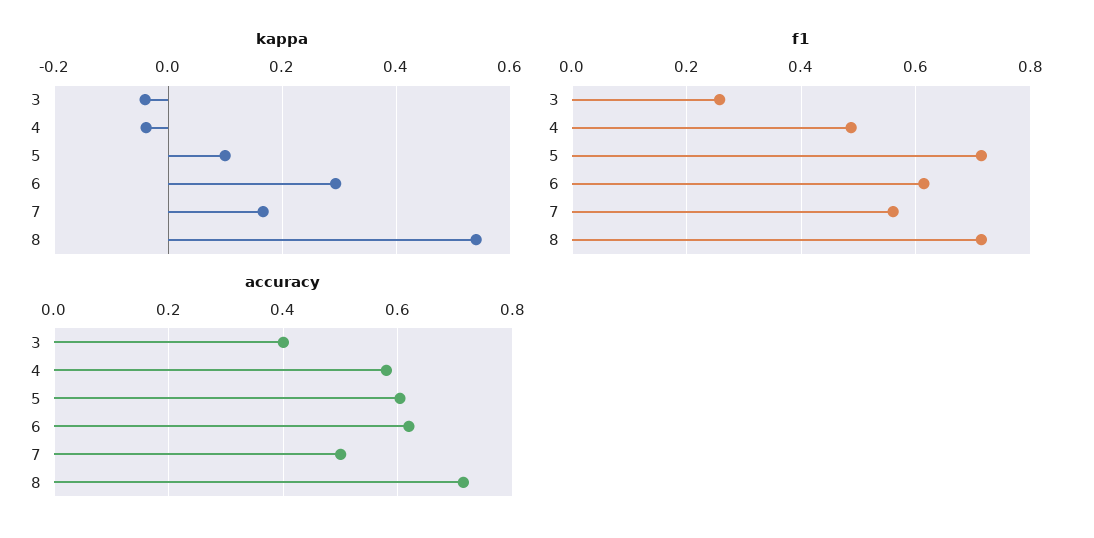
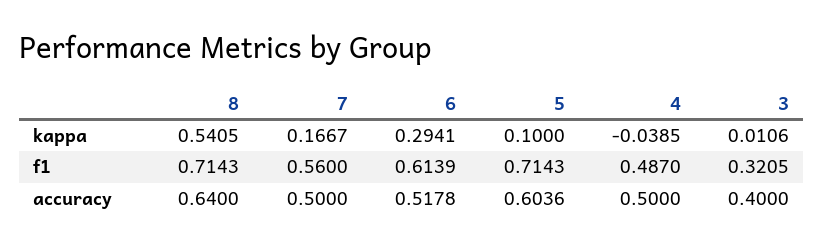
  {
    "kappa": {
-     "3": -0.04,
+     "3": 0.0106,
      "4": -0.0385,
      "5": 0.1,
      "6": 0.2941,
      "7": 0.1667,
      "8": 0.5405
    },
    "f1": {
-     "3": 0.26,
+     "3": 0.3205,
      "4": 0.487,
      "5": 0.7143,
      "6": 0.6139,
      "7": 0.56,
      "8": 0.7143
    },
    "accuracy": {
      "3": 0.4,
-     "4": 0.58,
+     "4": 0.5,
      "5": 0.6036,
-     "6": 0.62,
+     "6": 0.5178,
      "7": 0.5,
-     "8": 0.72
+     "8": 0.64
    }
  }

